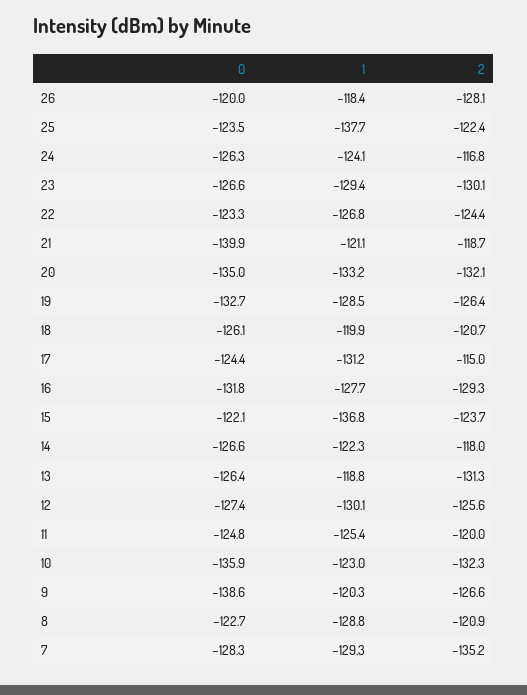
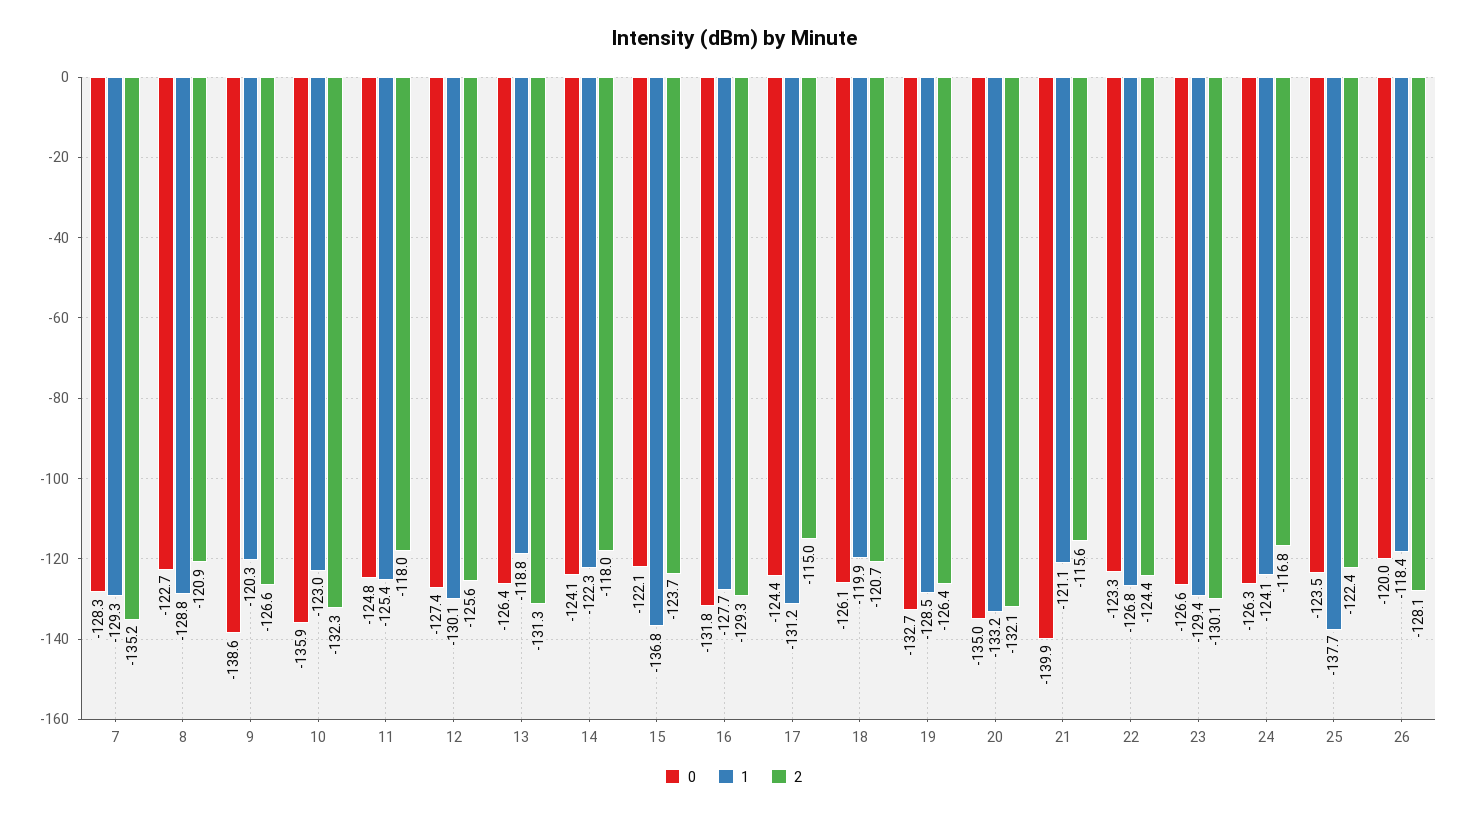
  {
    "0": {
      "26": -120,
      "25": -123.5,
      "24": -126.3,
      "23": -126.6,
      "22": -123.3,
      "21": -139.9,
      "20": -135,
      "19": -132.7,
      "18": -126.1,
      "17": -124.4,
      "16": -131.8,
      "15": -122.1,
-     "14": -126.6,
+     "14": -124.1,
      "13": -126.4,
      "12": -127.4,
      "11": -124.8,
      "10": -135.9,
      "9": -138.6,
      "8": -122.7,
      "7": -128.3
    },
    "1": {
      "26": -118.4,
      "25": -137.7,
      "24": -124.1,
      "23": -129.4,
      "22": -126.8,
      "21": -121.1,
      "20": -133.2,
      "19": -128.5,
      "18": -119.9,
      "17": -131.2,
      "16": -127.7,
      "15": -136.8,
      "14": -122.3,
      "13": -118.8,
      "12": -130.1,
      "11": -125.4,
      "10": -123,
      "9": -120.3,
      "8": -128.8,
      "7": -129.3
    },
    "2": {
      "26": -128.1,
      "25": -122.4,
      "24": -116.8,
      "23": -130.1,
      "22": -124.4,
-     "21": -118.7,
+     "21": -115.6,
      "20": -132.1,
      "19": -126.4,
      "18": -120.7,
      "17": -115,
      "16": -129.3,
      "15": -123.7,
      "14": -118,
      "13": -131.3,
      "12": -125.6,
-     "11": -120,
+     "11": -118,
      "10": -132.3,
      "9": -126.6,
      "8": -120.9,
      "7": -135.2
    }
  }

